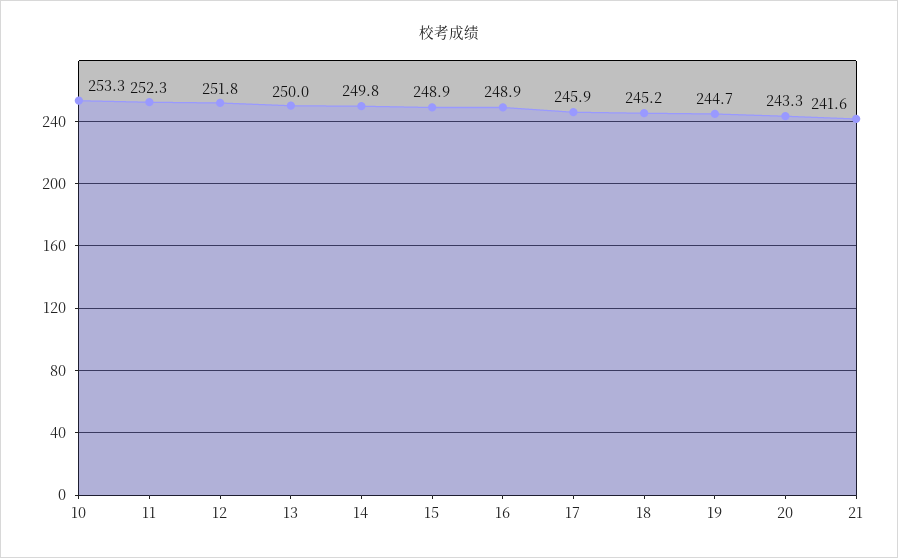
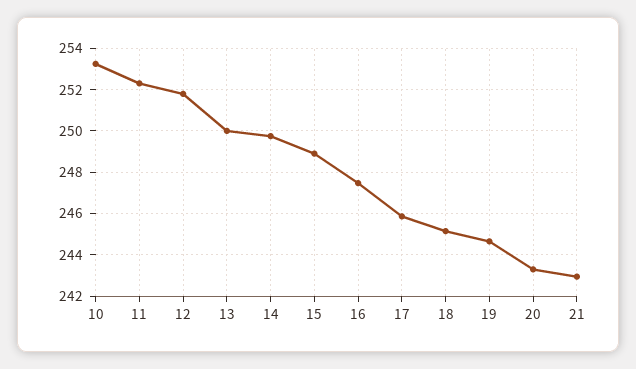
  {
    "10": 253.3,
    "11": 252.3,
    "12": 251.8,
    "13": 250,
    "14": 249.8,
    "15": 248.9,
-   "16": 248.9,
+   "16": 247.5,
    "17": 245.9,
    "18": 245.2,
    "19": 244.7,
    "20": 243.3,
-   "21": 241.6
+   "21": 243
  }

